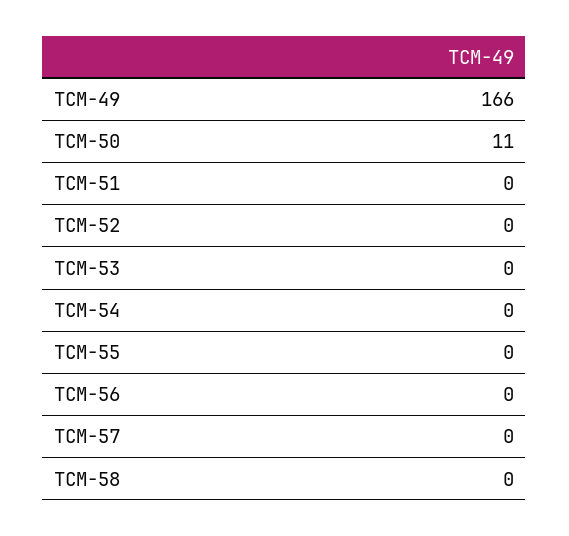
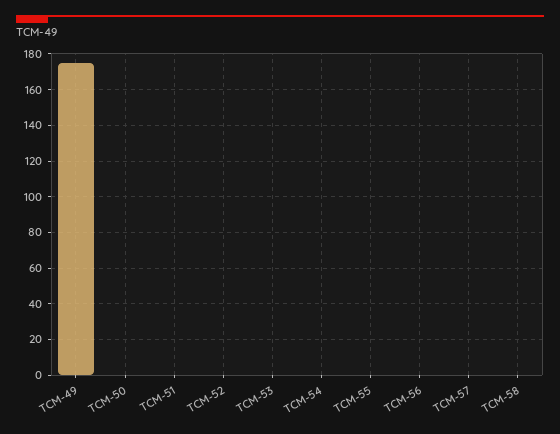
  {
-   "TCM-49": 166,
+   "TCM-49": 175,
-   "TCM-50": 11,
+   "TCM-50": 0,
    "TCM-51": 0,
    "TCM-52": 0,
    "TCM-53": 0,
    "TCM-54": 0,
    "TCM-55": 0,
    "TCM-56": 0,
    "TCM-57": 0,
    "TCM-58": 0
  }

